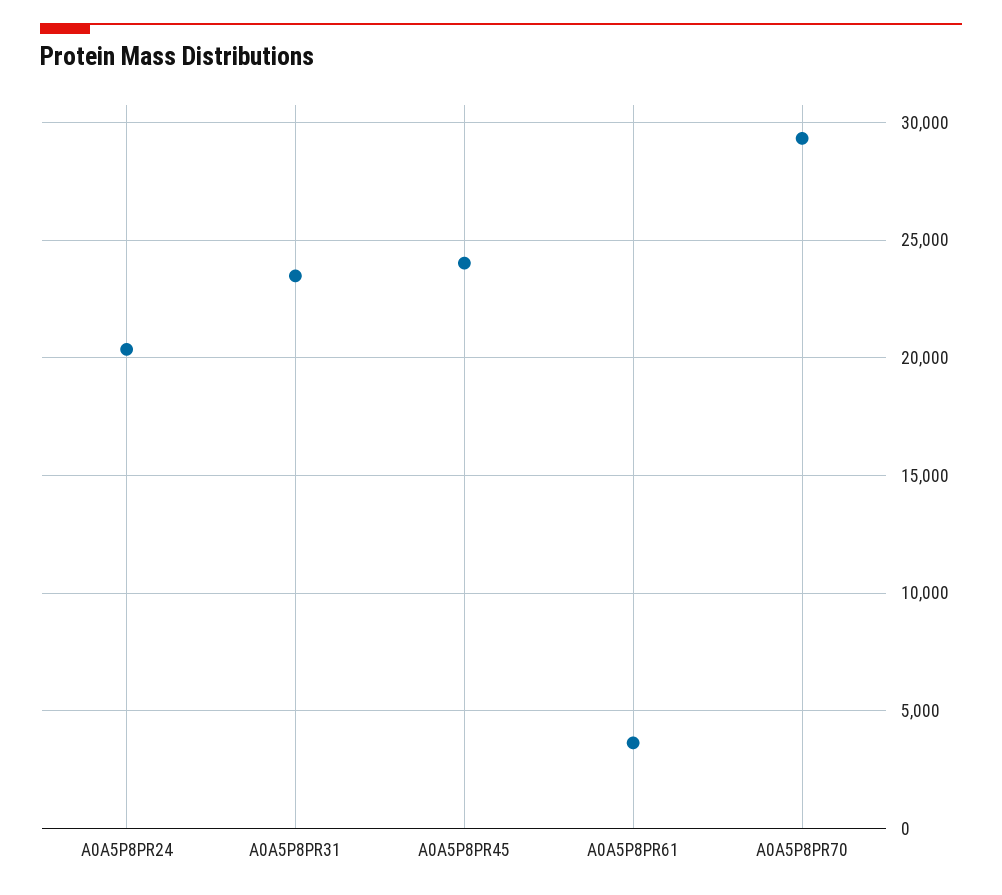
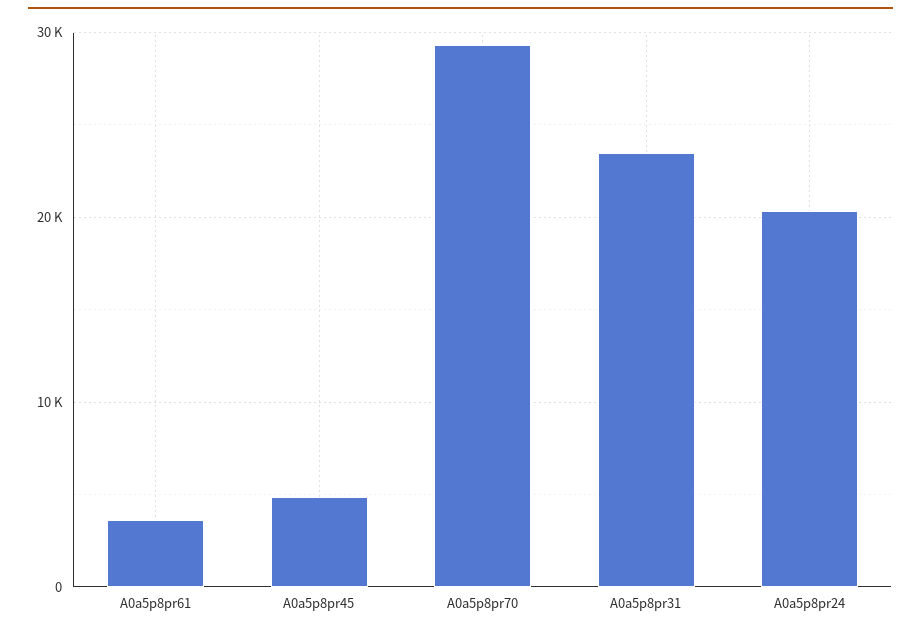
  {
    "A0A5P8PR24": 20500,
    "A0A5P8PR31": 23500,
-   "A0A5P8PR45": 24000,
+   "A0A5P8PR45": 5000,
    "A0A5P8PR61": 3500,
    "A0A5P8PR70": 29500
  }

